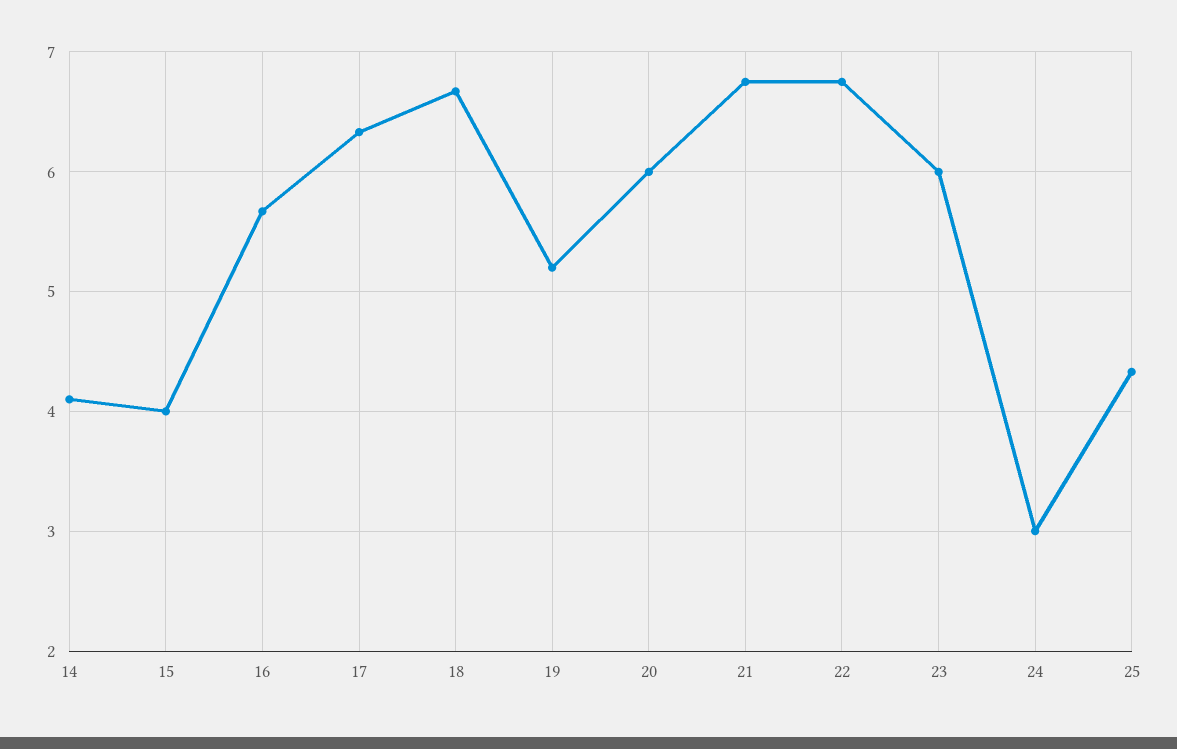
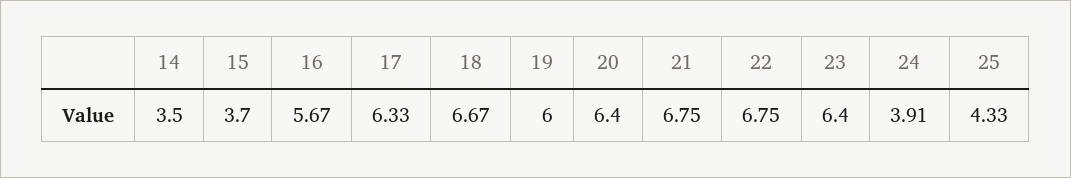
  {
-   "14": 4.1,
+   "14": 3.5,
-   "15": 4,
+   "15": 3.7,
    "16": 5.67,
    "17": 6.33,
    "18": 6.67,
-   "19": 5.2,
+   "19": 6,
-   "20": 6,
+   "20": 6.4,
    "21": 6.75,
    "22": 6.75,
-   "23": 6,
+   "23": 6.4,
-   "24": 3,
+   "24": 3.91,
    "25": 4.33
  }

